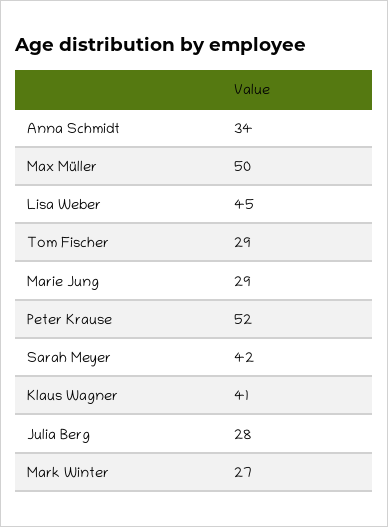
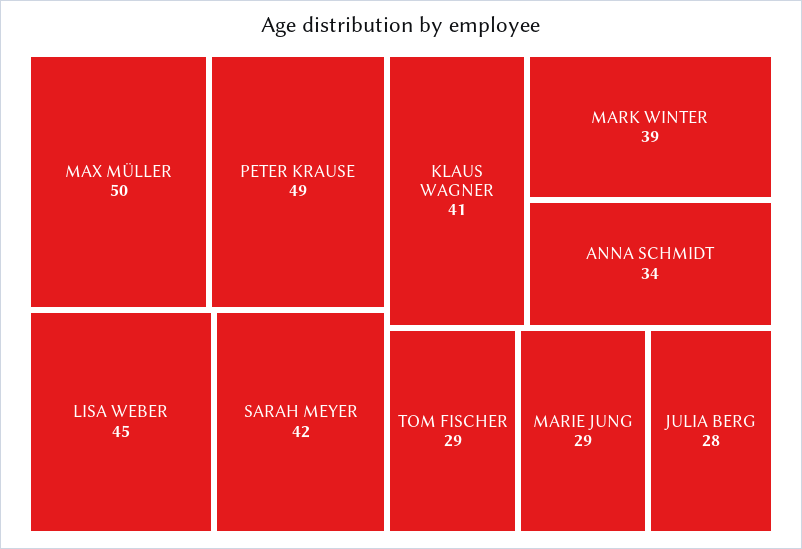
  {
    "Anna Schmidt": 34,
    "Max Müller": 50,
    "Lisa Weber": 45,
    "Tom Fischer": 29,
    "Marie Jung": 29,
-   "Peter Krause": 52,
+   "Peter Krause": 49,
    "Sarah Meyer": 42,
    "Klaus Wagner": 41,
    "Julia Berg": 28,
-   "Mark Winter": 27
+   "Mark Winter": 39
  }

